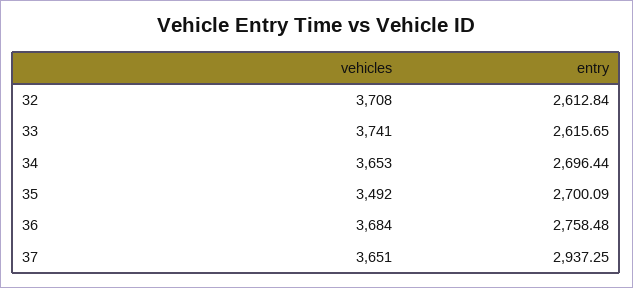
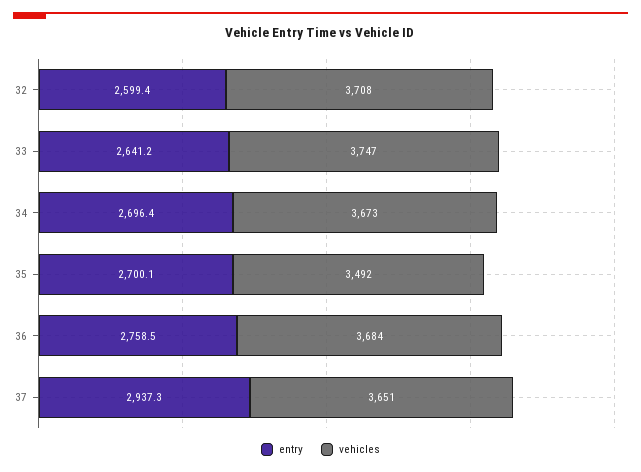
  {
    "vehicles": {
      "32": 3708,
-     "33": 3741,
+     "33": 3747,
-     "34": 3653,
+     "34": 3673,
      "35": 3492,
      "36": 3684,
      "37": 3651
    },
    "entry": {
-     "32": 2612.84,
+     "32": 2599.4,
-     "33": 2615.65,
+     "33": 2641.2,
      "34": 2696.44,
      "35": 2700.09,
      "36": 2758.48,
      "37": 2937.25
    }
  }

